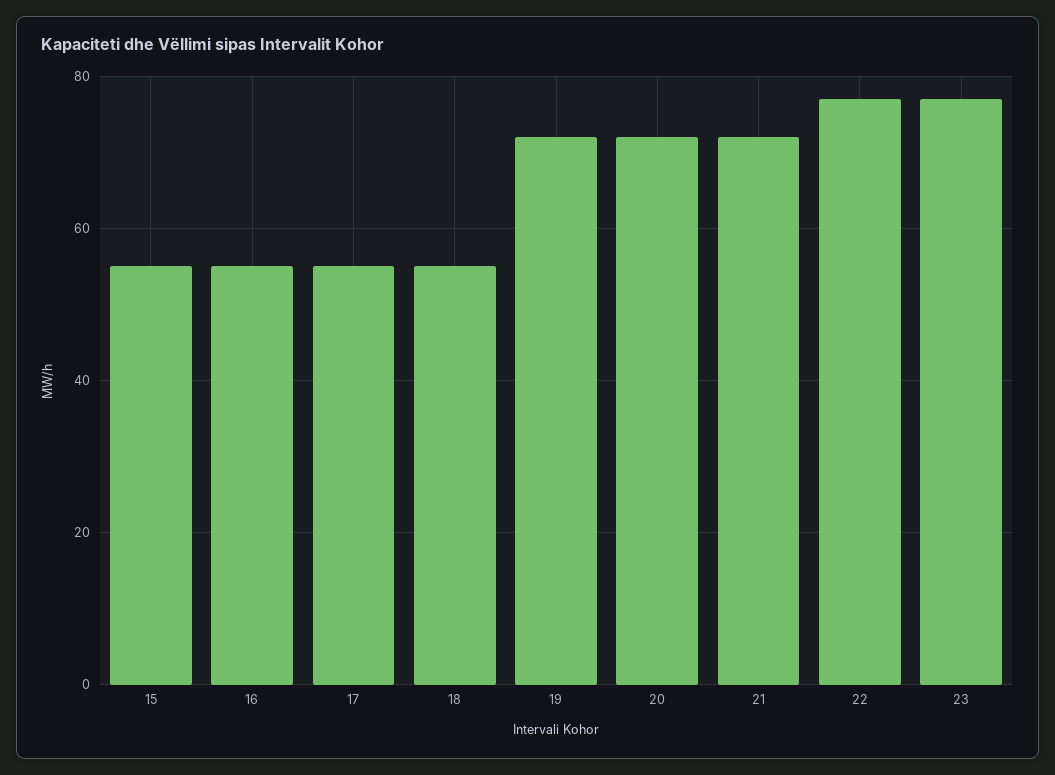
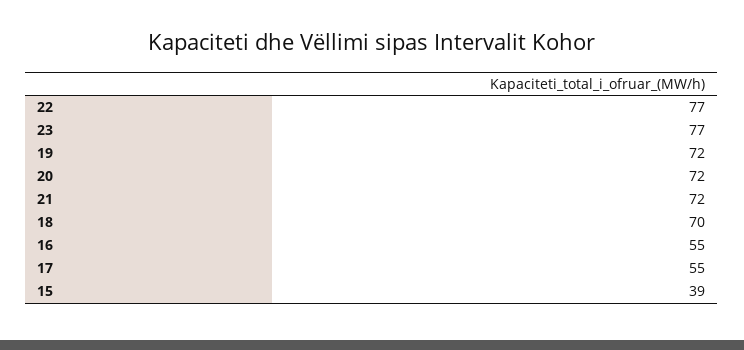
  {
-   "15": 55,
+   "15": 39,
    "16": 55,
    "17": 55,
-   "18": 55,
+   "18": 70,
    "19": 72,
    "20": 72,
    "21": 72,
    "22": 77,
    "23": 77
  }

